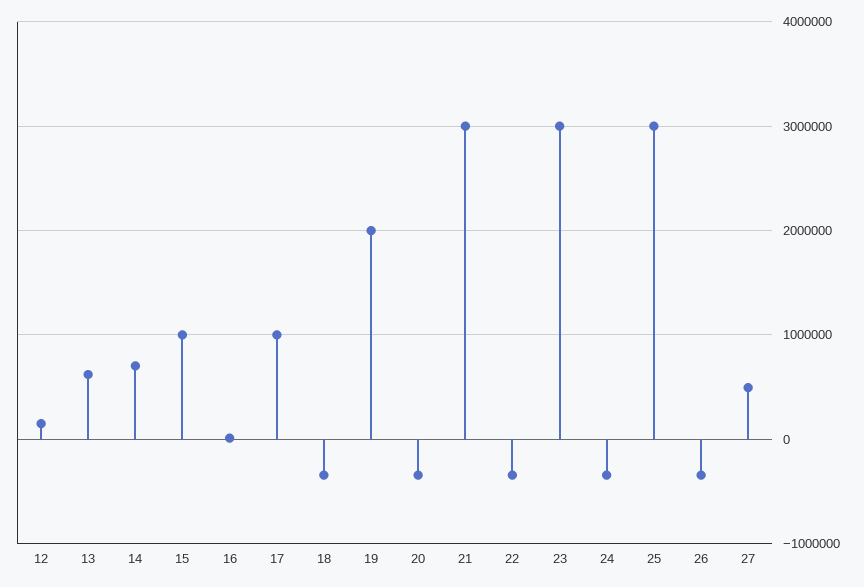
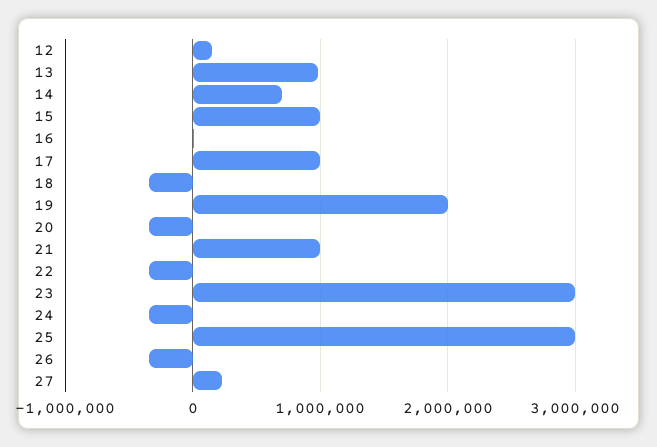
  {
    "12": 200000,
-   "13": 600000,
+   "13": 1000000,
    "14": 700000,
    "15": 1000000,
    "16": 0,
    "17": 1000000,
    "18": -300000,
    "19": 2000000,
    "20": -300000,
-   "21": 3000000,
+   "21": 1000000,
    "22": -300000,
    "23": 3000000,
    "24": -300000,
    "25": 3000000,
    "26": -300000,
-   "27": 500000
+   "27": 200000
  }

